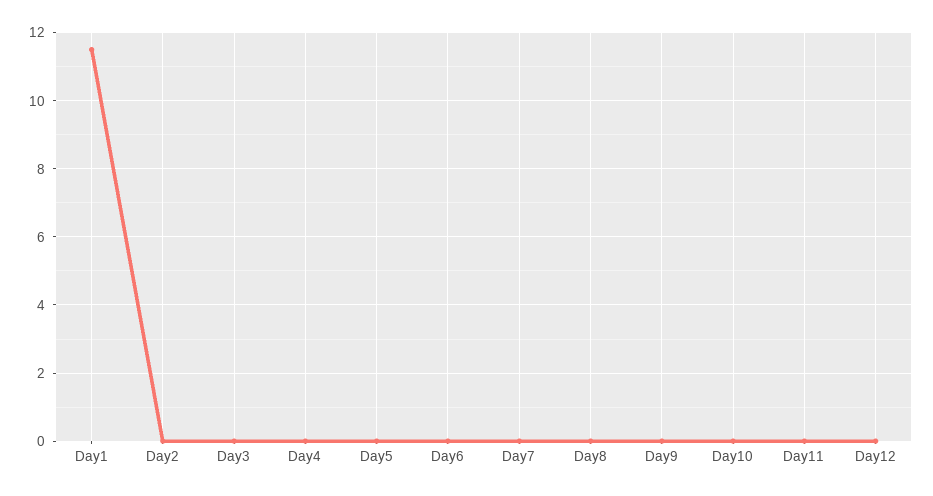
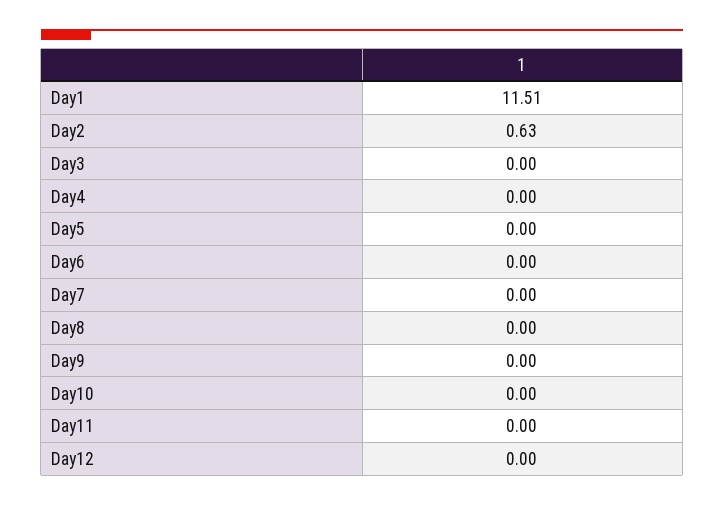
  {
    "Day1": 11.51,
-   "Day2": 0,
+   "Day2": 0.63,
    "Day3": 0,
    "Day4": 0,
    "Day5": 0,
    "Day6": 0,
    "Day7": 0,
    "Day8": 0,
    "Day9": 0,
    "Day10": 0,
    "Day11": 0,
    "Day12": 0
  }

